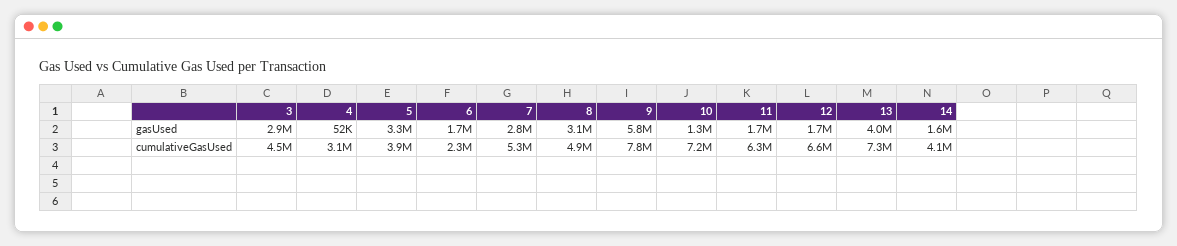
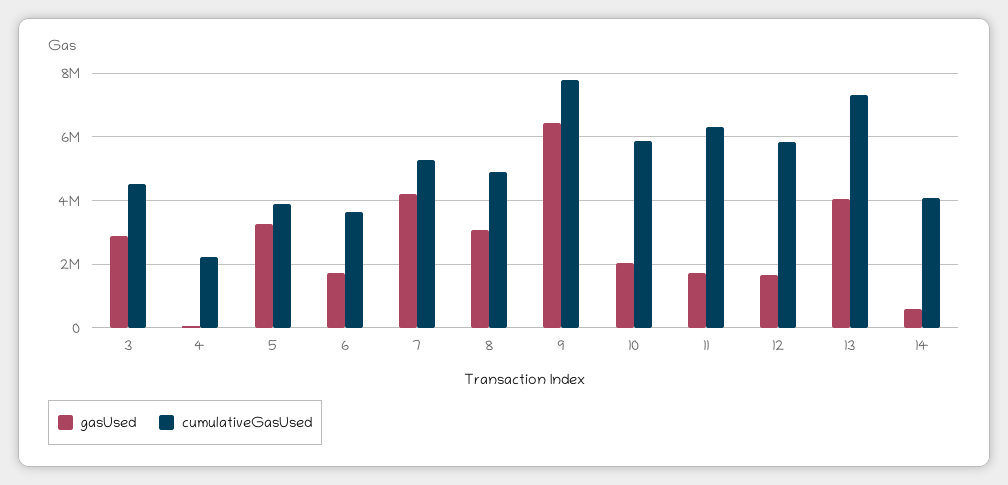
  {
    "gasUsed": {
      "3": 2900000,
      "4": 52000,
      "5": 3300000,
      "6": 1700000,
-     "7": 2800000,
+     "7": 4200000,
      "8": 3100000,
-     "9": 5800000,
+     "9": 6400000,
-     "10": 1300000,
+     "10": 2000000,
      "11": 1700000,
      "12": 1700000,
      "13": 4000000,
-     "14": 1600000
+     "14": 600000
    },
    "cumulativeGasUsed": {
      "3": 4500000,
-     "4": 3100000,
+     "4": 2200000,
      "5": 3900000,
-     "6": 2300000,
+     "6": 3600000,
      "7": 5300000,
      "8": 4900000,
      "9": 7800000,
-     "10": 7200000,
+     "10": 5800000,
      "11": 6300000,
-     "12": 6600000,
+     "12": 5800000,
      "13": 7300000,
      "14": 4100000
    }
  }

